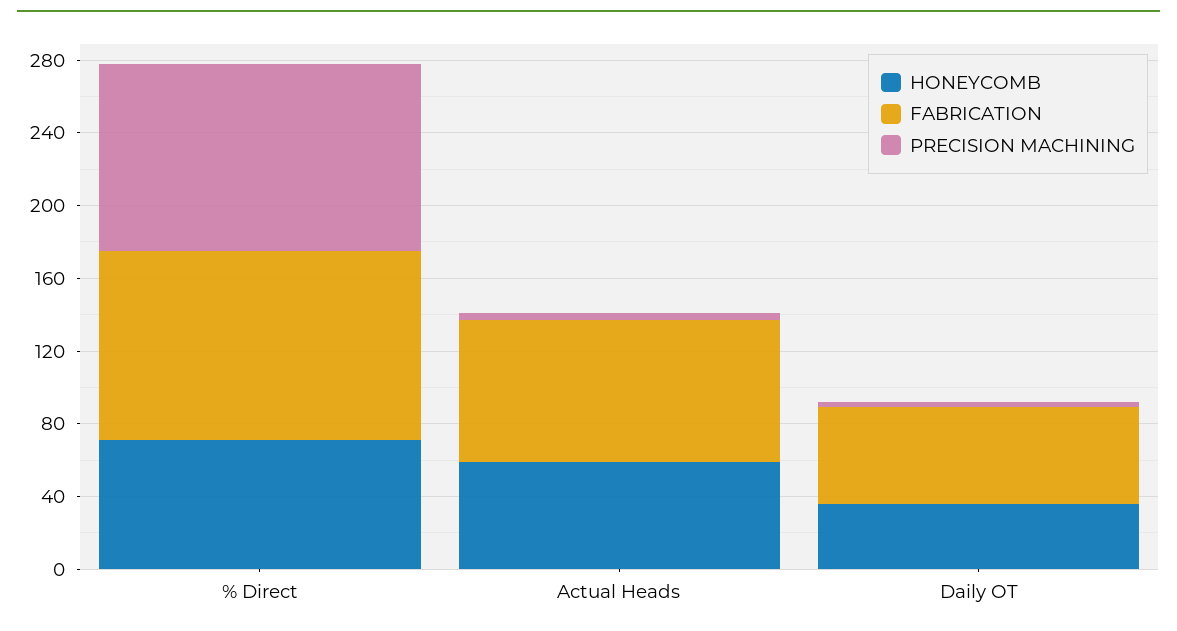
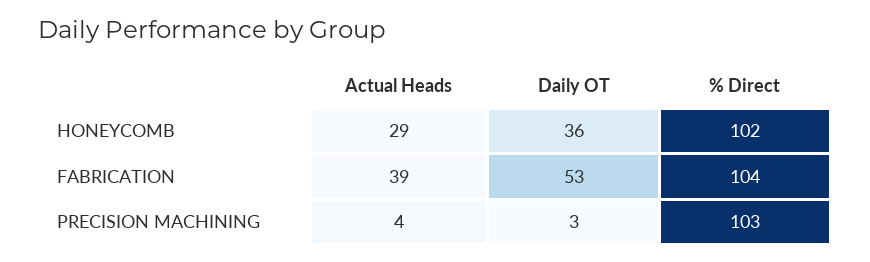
  {
    "HONEYCOMB": {
-     "% Direct": 70,
+     "% Direct": 102,
-     "Actual Heads": 60,
+     "Actual Heads": 29,
      "Daily OT": 36
    },
    "FABRICATION": {
      "% Direct": 104,
-     "Actual Heads": 80,
+     "Actual Heads": 39,
      "Daily OT": 53
    },
    "PRECISION MACHINING": {
      "% Direct": 103,
      "Actual Heads": 4,
      "Daily OT": 3
    }
  }

